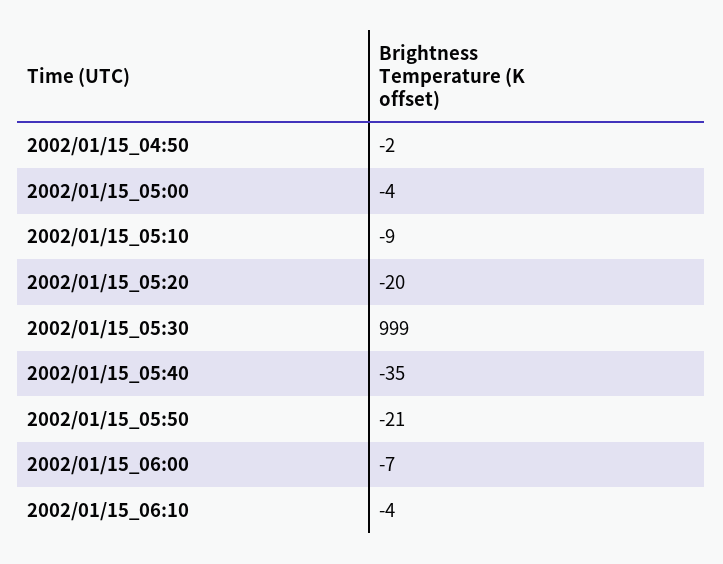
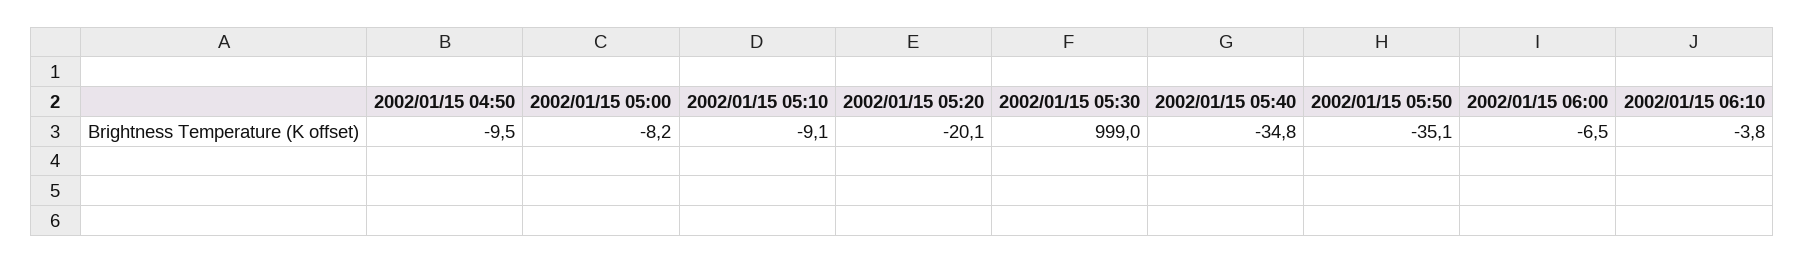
  {
-   "2002/01/15_04:50": -2,
+   "2002/01/15_04:50": -9.5,
-   "2002/01/15_05:00": -4,
+   "2002/01/15_05:00": -8.2,
    "2002/01/15_05:10": -9.1,
    "2002/01/15_05:20": -20.1,
    "2002/01/15_05:30": 999,
    "2002/01/15_05:40": -34.8,
-   "2002/01/15_05:50": -21,
+   "2002/01/15_05:50": -35.1,
    "2002/01/15_06:00": -6.5,
    "2002/01/15_06:10": -3.8
  }

